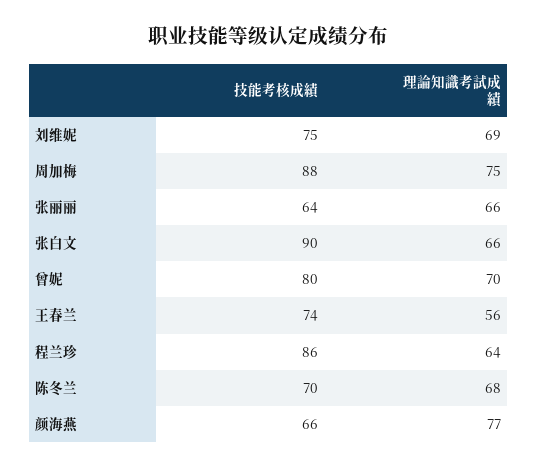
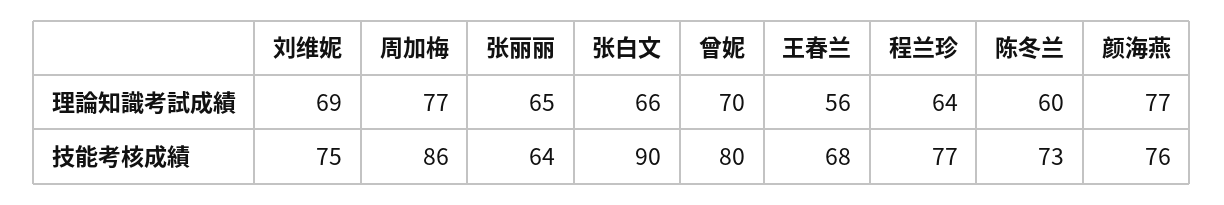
  {
    "技能考核成績": {
      "刘维妮": 75,
-     "周加梅": 88,
+     "周加梅": 86,
      "张丽丽": 64,
      "张白文": 90,
      "曾妮": 80,
-     "王春兰": 74,
+     "王春兰": 68,
-     "程兰珍": 86,
+     "程兰珍": 77,
-     "陈冬兰": 70,
+     "陈冬兰": 73,
-     "颜海燕": 66
+     "颜海燕": 76
    },
    "理論知識考試成績": {
      "刘维妮": 69,
-     "周加梅": 75,
+     "周加梅": 77,
-     "张丽丽": 66,
+     "张丽丽": 65,
      "张白文": 66,
      "曾妮": 70,
      "王春兰": 56,
      "程兰珍": 64,
-     "陈冬兰": 68,
+     "陈冬兰": 60,
      "颜海燕": 77
    }
  }

